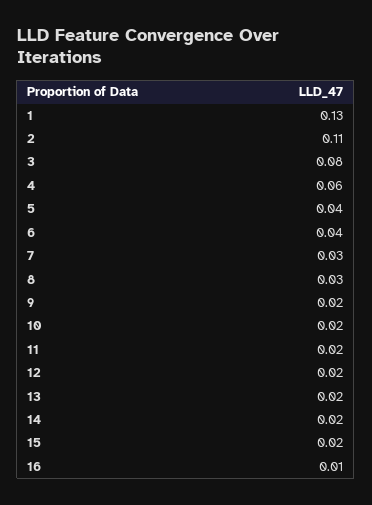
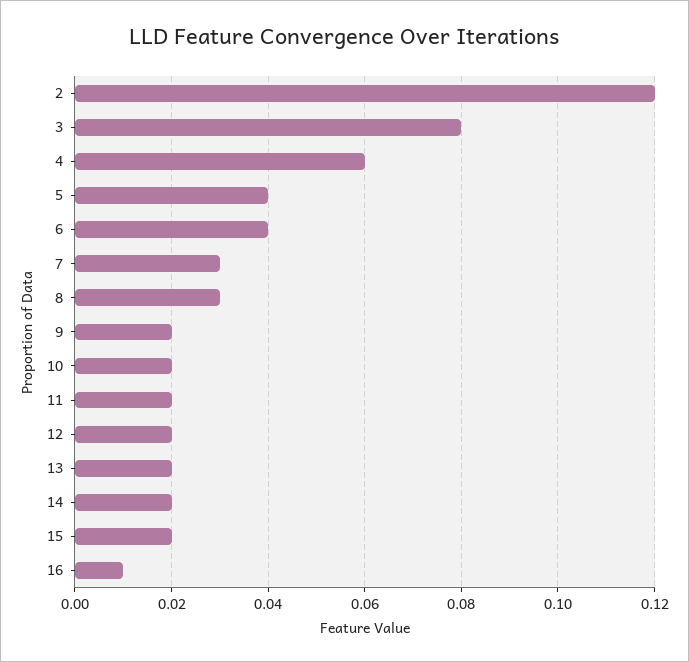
  {
-   "1": 0.13,
-   "2": 0.11,
+   "2": 0.12,
    "3": 0.08,
    "4": 0.06,
    "5": 0.04,
    "6": 0.04,
    "7": 0.03,
    "8": 0.03,
    "9": 0.02,
    "10": 0.02,
    "11": 0.02,
    "12": 0.02,
    "13": 0.02,
    "14": 0.02,
    "15": 0.02,
    "16": 0.01
  }

